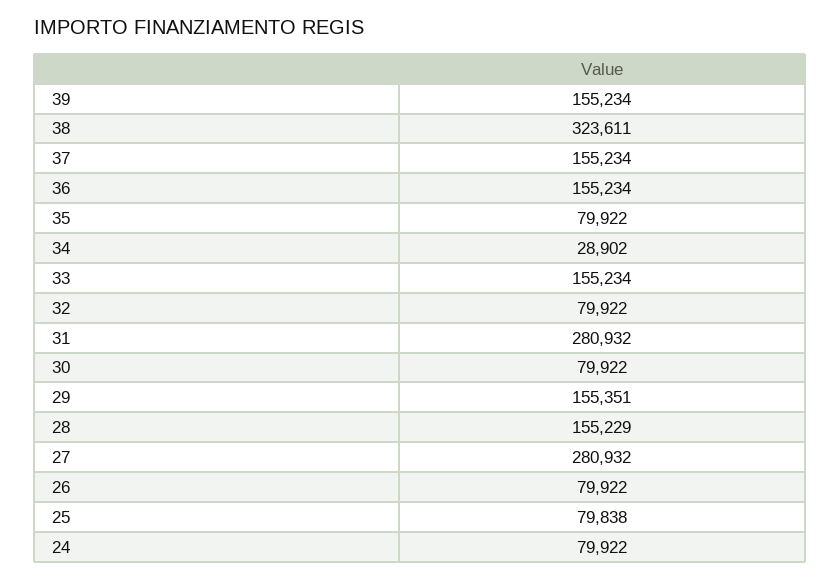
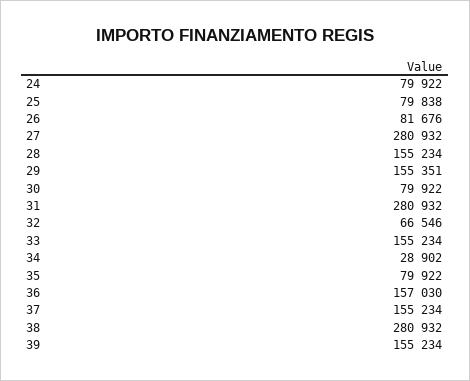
  {
    "39": 155234,
-   "38": 323611,
+   "38": 280932,
    "37": 155234,
-   "36": 155234,
+   "36": 157030,
    "35": 79922,
    "34": 28902,
    "33": 155234,
-   "32": 79922,
+   "32": 66546,
    "31": 280932,
    "30": 79922,
    "29": 155351,
-   "28": 155229,
+   "28": 155234,
    "27": 280932,
-   "26": 79922,
+   "26": 81676,
    "25": 79838,
    "24": 79922
  }

